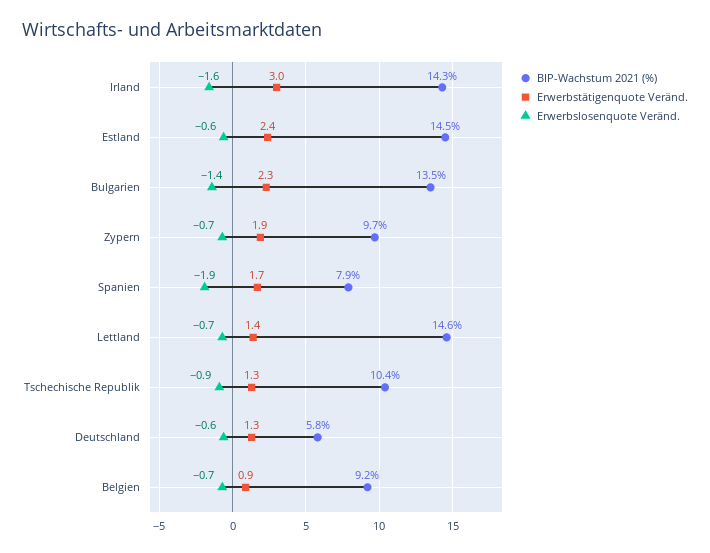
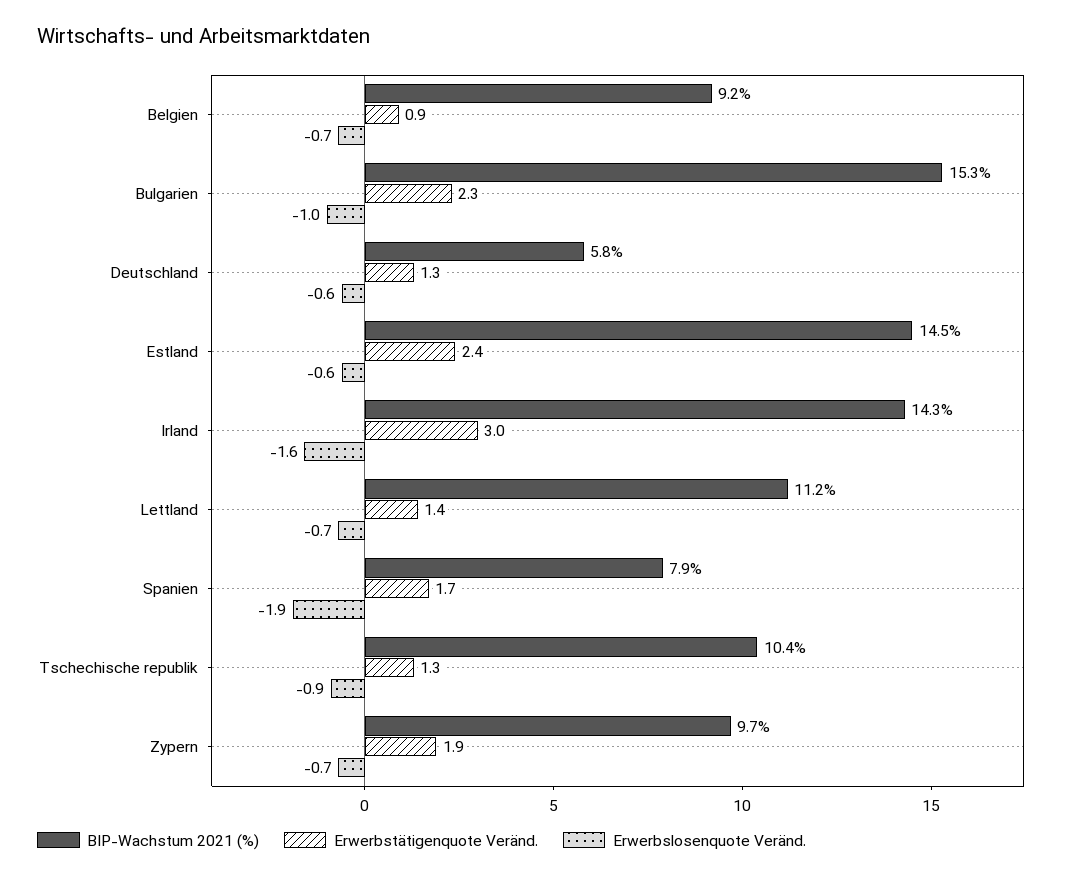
  {
    "BIP-Wachstum 2021 (%)": {
      "Irland": 14.3,
      "Estland": 14.5,
-     "Bulgarien": 13.5,
+     "Bulgarien": 15.3,
      "Zypern": 9.7,
      "Spanien": 7.9,
-     "Lettland": 14.6,
+     "Lettland": 11.2,
      "Tschechische Republik": 10.4,
      "Deutschland": 5.8,
      "Belgien": 9.2
    },
    "Erwerbstätigenquote Veränd.": {
      "Irland": 3,
      "Estland": 2.4,
      "Bulgarien": 2.3,
      "Zypern": 1.9,
      "Spanien": 1.7,
      "Lettland": 1.4,
      "Tschechische Republik": 1.3,
      "Deutschland": 1.3,
      "Belgien": 0.9
    },
    "Erwerbslosenquote Veränd.": {
      "Irland": -1.6,
      "Estland": -0.6,
-     "Bulgarien": -1.4,
+     "Bulgarien": -1,
      "Zypern": -0.7,
      "Spanien": -1.9,
      "Lettland": -0.7,
      "Tschechische Republik": -0.9,
      "Deutschland": -0.6,
      "Belgien": -0.7
    }
  }

